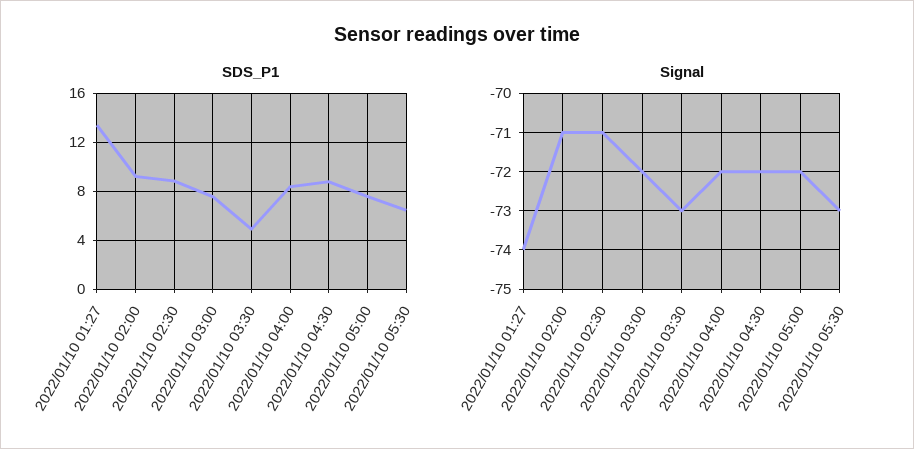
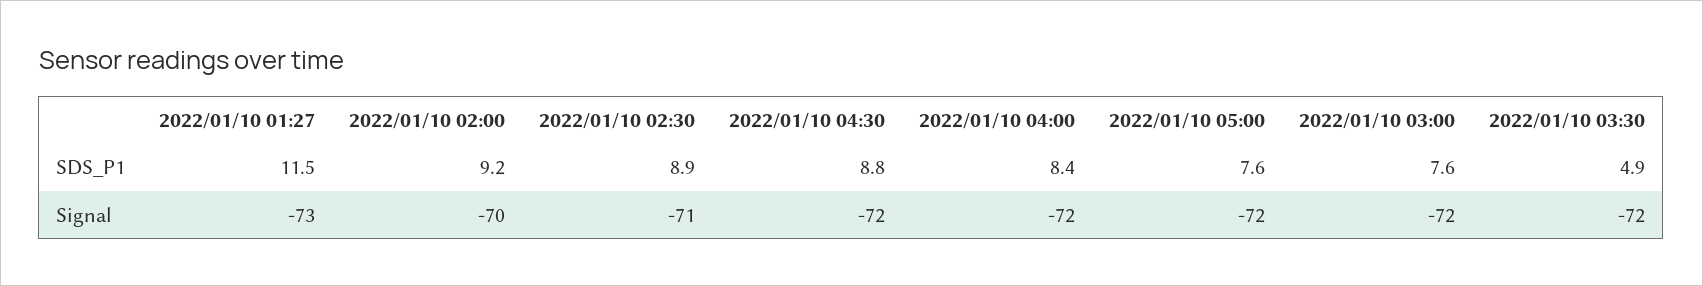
  {
    "SDS_P1": {
-     "2022/01/10 01:27": 13.5,
+     "2022/01/10 01:27": 11.5,
      "2022/01/10 02:00": 9.2,
      "2022/01/10 02:30": 8.9,
      "2022/01/10 03:00": 7.6,
      "2022/01/10 03:30": 4.9,
      "2022/01/10 04:00": 8.4,
      "2022/01/10 04:30": 8.8,
-     "2022/01/10 05:00": 7.6,
+     "2022/01/10 05:00": 7.6
-     "2022/01/10 05:30": 6.5
    },
    "Signal": {
-     "2022/01/10 01:27": -74,
+     "2022/01/10 01:27": -73,
-     "2022/01/10 02:00": -71,
+     "2022/01/10 02:00": -70,
      "2022/01/10 02:30": -71,
      "2022/01/10 03:00": -72,
-     "2022/01/10 03:30": -73,
+     "2022/01/10 03:30": -72,
      "2022/01/10 04:00": -72,
      "2022/01/10 04:30": -72,
-     "2022/01/10 05:00": -72,
+     "2022/01/10 05:00": -72
-     "2022/01/10 05:30": -73
    }
  }

